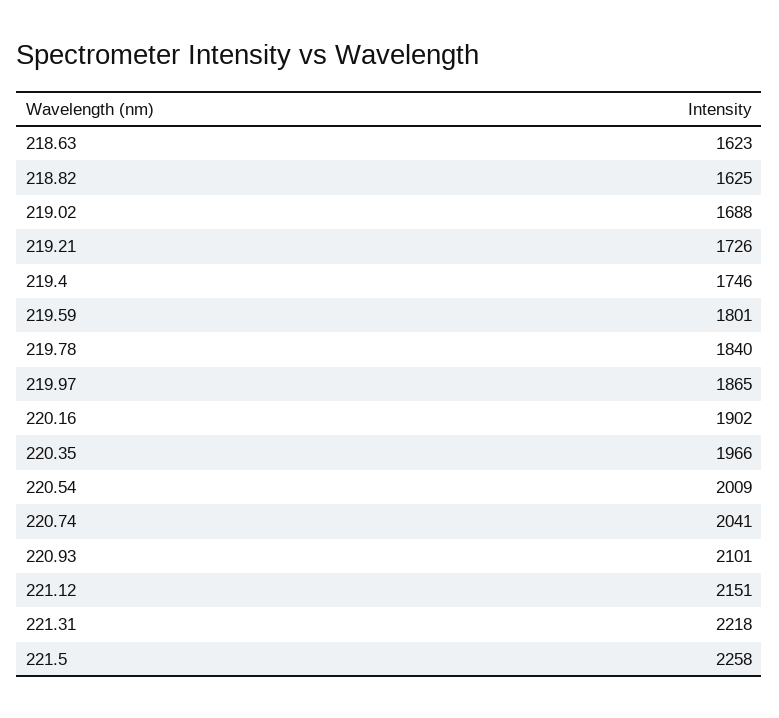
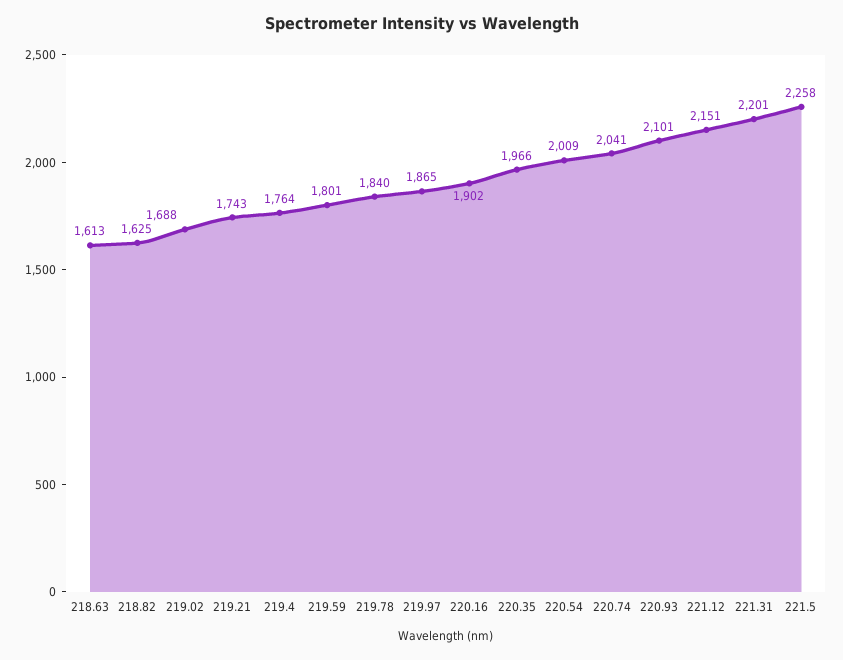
  {
-   "218.63": 1623,
+   "218.63": 1613,
    "218.82": 1625,
    "219.02": 1688,
-   "219.21": 1726,
+   "219.21": 1743,
-   "219.4": 1746,
+   "219.4": 1764,
    "219.59": 1801,
    "219.78": 1840,
    "219.97": 1865,
    "220.16": 1902,
    "220.35": 1966,
    "220.54": 2009,
    "220.74": 2041,
    "220.93": 2101,
    "221.12": 2151,
-   "221.31": 2218,
+   "221.31": 2201,
    "221.5": 2258
  }

